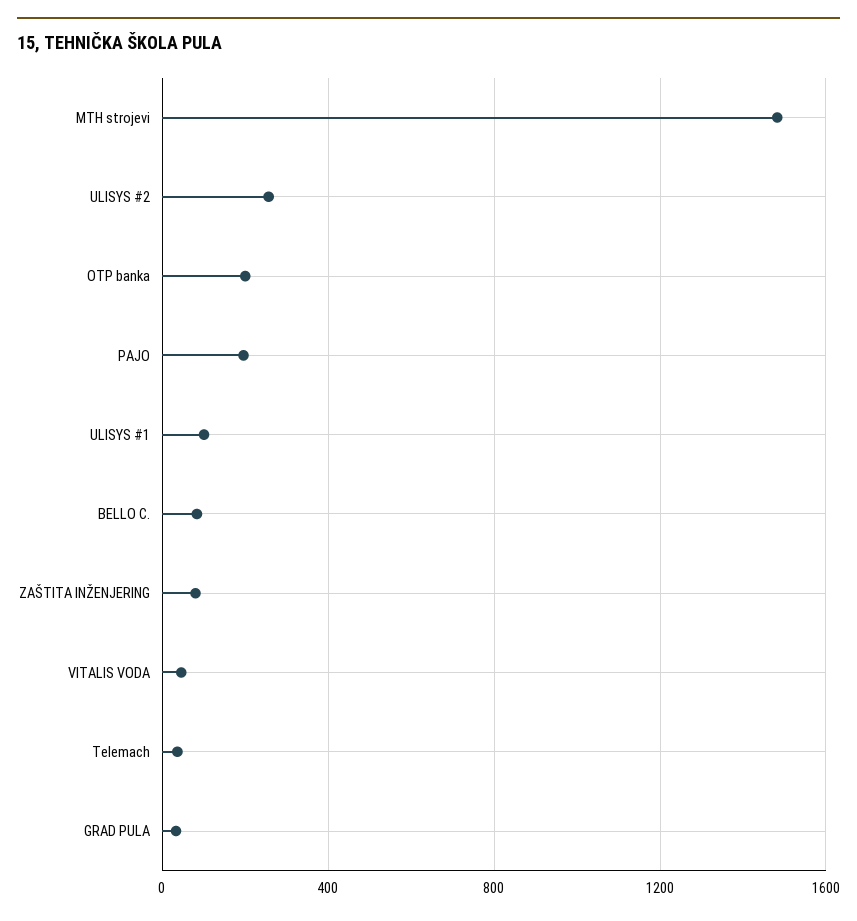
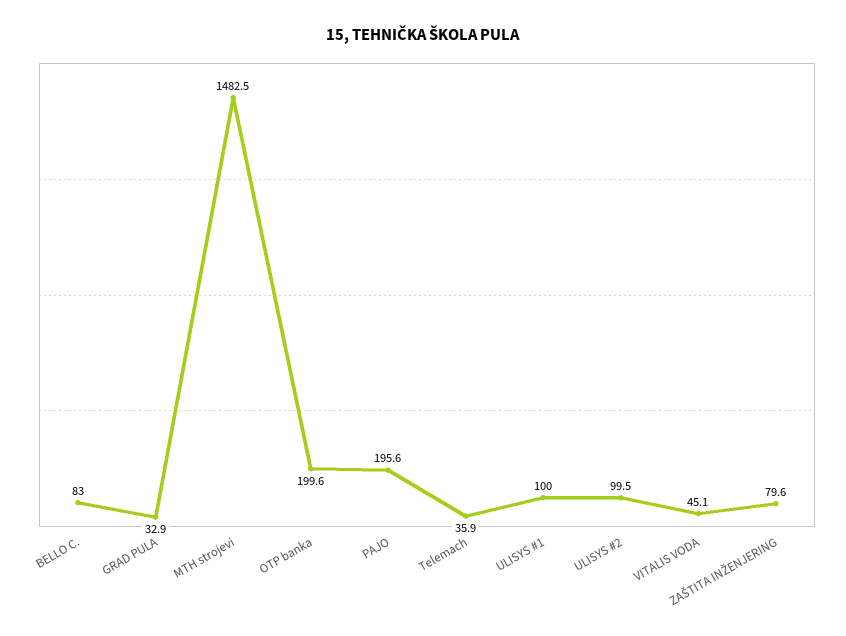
  {
    "MTH strojevi": 1482.5,
-   "ULISYS #2": 250,
+   "ULISYS #2": 99.5,
    "OTP banka": 199.6,
    "PAJO": 195.6,
    "ULISYS #1": 100,
    "BELLO C.": 83,
    "ZAŠTITA INŽENJERING": 79.6,
    "VITALIS VODA": 45.1,
    "Telemach": 35.9,
    "GRAD PULA": 32.9
  }

